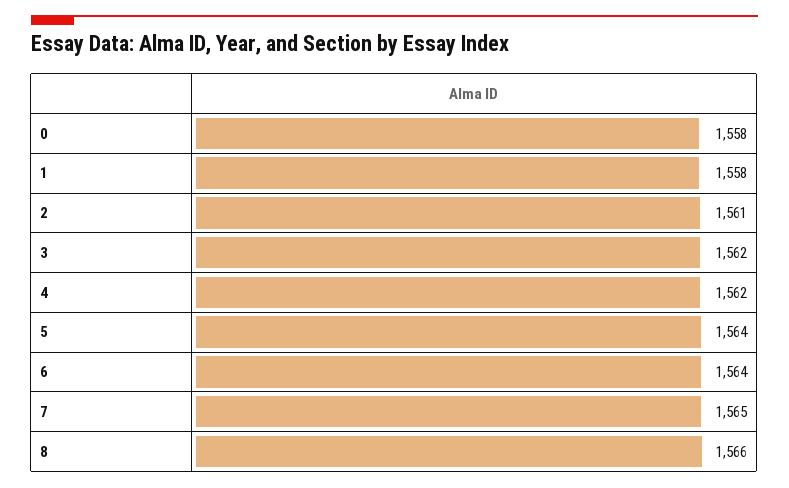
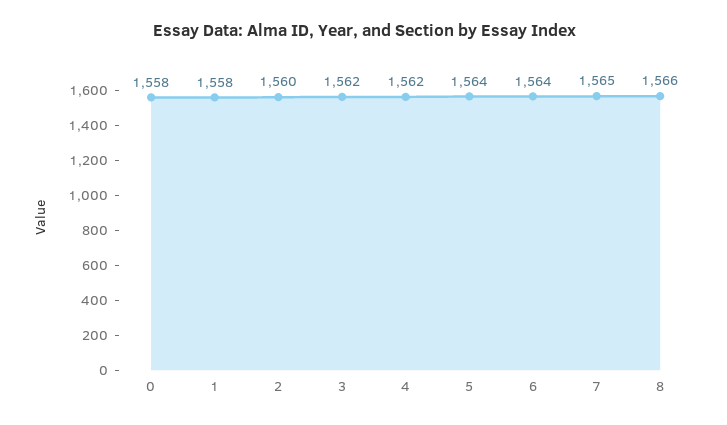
  {
    "0": 1558,
    "1": 1558,
-   "2": 1561,
+   "2": 1560,
    "3": 1562,
    "4": 1562,
    "5": 1564,
    "6": 1564,
    "7": 1565,
    "8": 1566
  }

